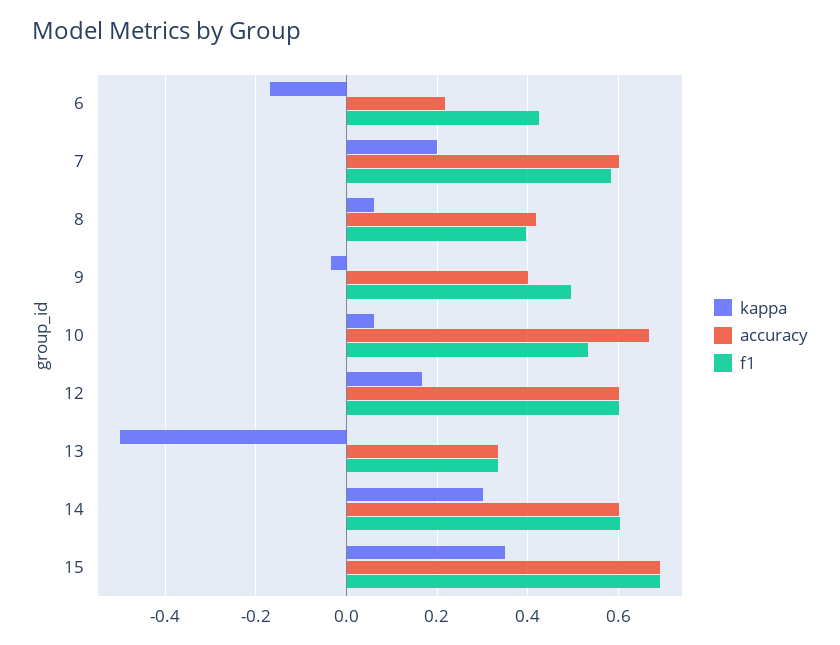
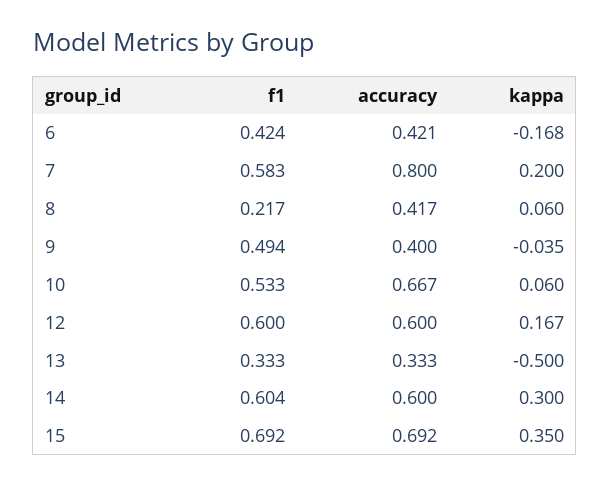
  {
    "kappa": {
      "6": -0.168,
      "7": 0.2,
      "8": 0.06,
      "9": -0.035,
      "10": 0.06,
      "12": 0.167,
      "13": -0.5,
      "14": 0.3,
      "15": 0.35
    },
    "accuracy": {
-     "6": 0.22,
+     "6": 0.421,
-     "7": 0.6,
+     "7": 0.8,
      "8": 0.417,
      "9": 0.4,
      "10": 0.667,
      "12": 0.6,
      "13": 0.333,
      "14": 0.6,
      "15": 0.692
    },
    "f1": {
      "6": 0.424,
      "7": 0.583,
-     "8": 0.4,
+     "8": 0.217,
      "9": 0.494,
      "10": 0.533,
      "12": 0.6,
      "13": 0.333,
      "14": 0.604,
      "15": 0.692
    }
  }

